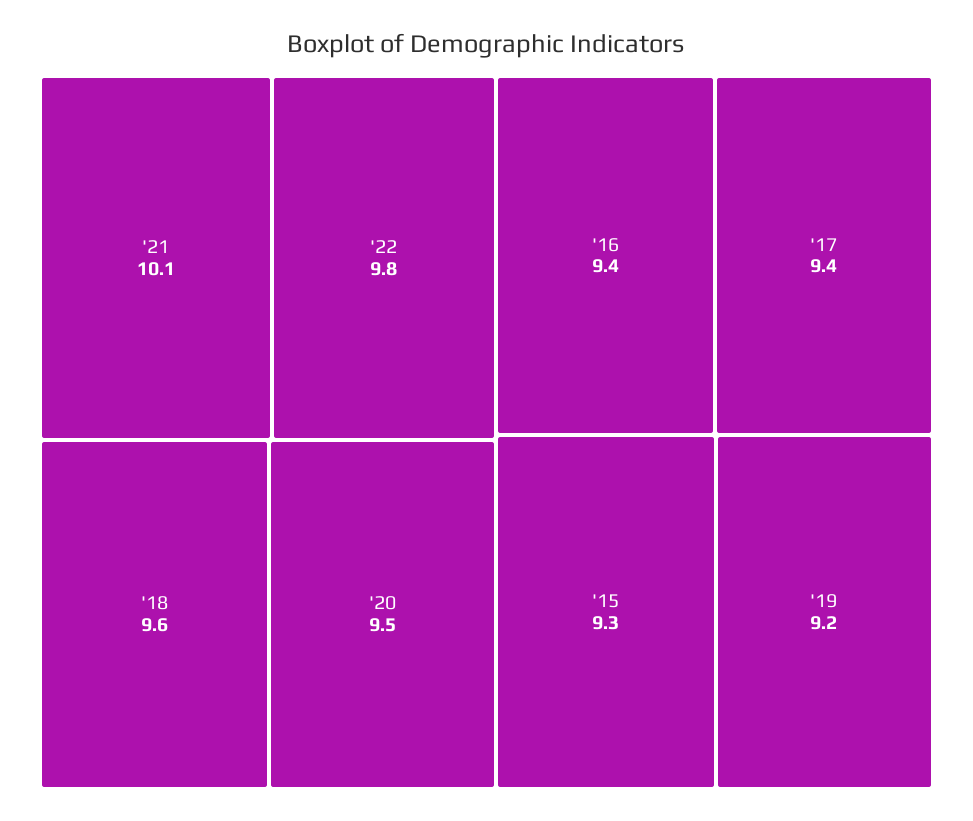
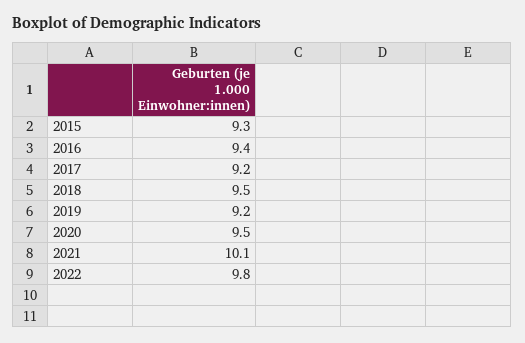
  {
    "'21": 10.1,
    "'22": 9.8,
-   "'18": 9.6,
+   "'18": 9.5,
    "'20": 9.5,
    "'16": 9.4,
-   "'17": 9.4,
+   "'17": 9.2,
    "'15": 9.3,
    "'19": 9.2
  }

